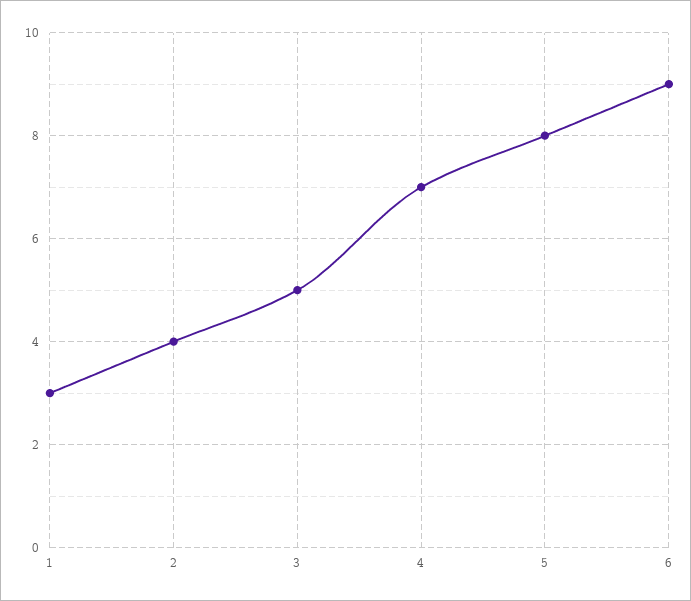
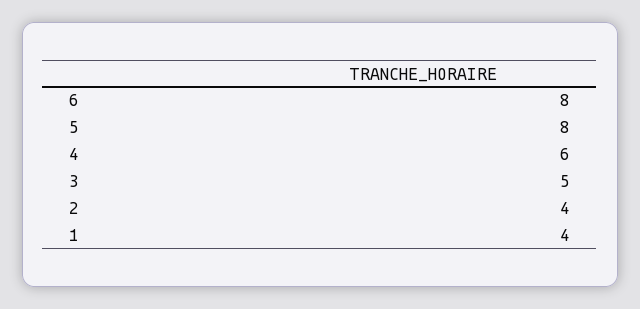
  {
-   "1": 3,
+   "1": 4,
    "2": 4,
    "3": 5,
-   "4": 7,
+   "4": 6,
    "5": 8,
-   "6": 9
+   "6": 8
  }

